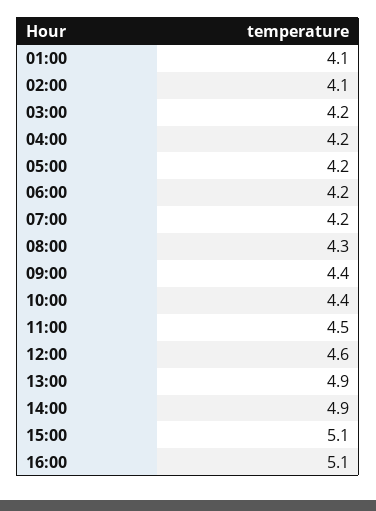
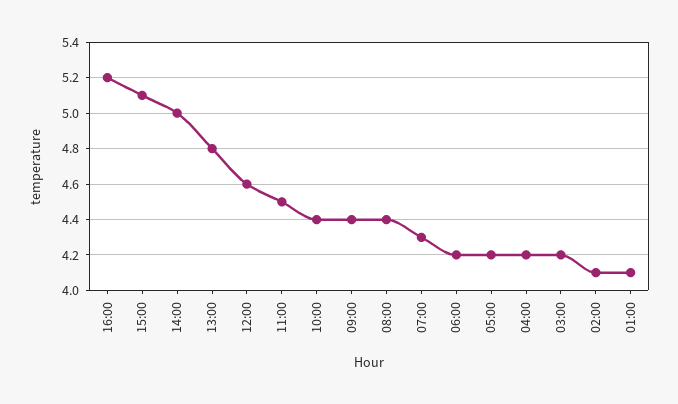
  {
    "01:00": 4.1,
    "02:00": 4.1,
    "03:00": 4.2,
    "04:00": 4.2,
    "05:00": 4.2,
    "06:00": 4.2,
-   "07:00": 4.2,
+   "07:00": 4.3,
-   "08:00": 4.3,
+   "08:00": 4.4,
    "09:00": 4.4,
    "10:00": 4.4,
    "11:00": 4.5,
    "12:00": 4.6,
-   "13:00": 4.9,
+   "13:00": 4.8,
-   "14:00": 4.9,
+   "14:00": 5,
    "15:00": 5.1,
-   "16:00": 5.1
+   "16:00": 5.2
  }

